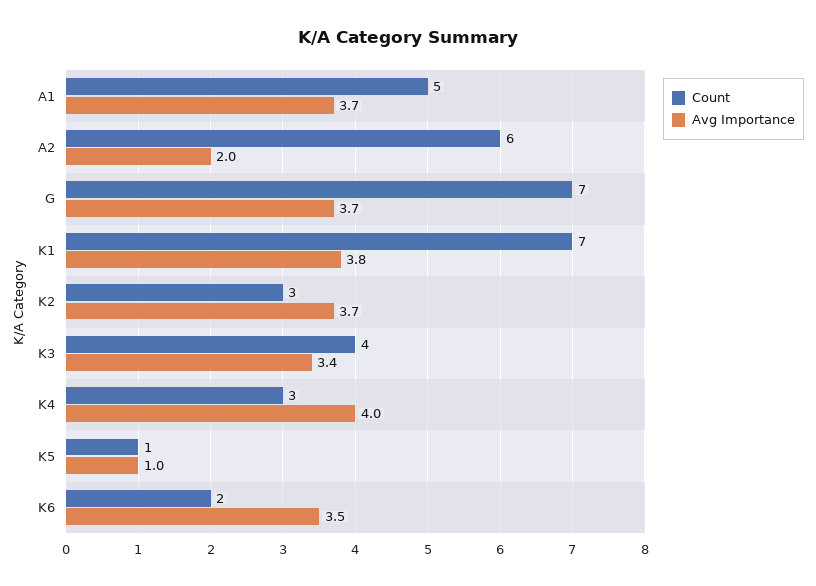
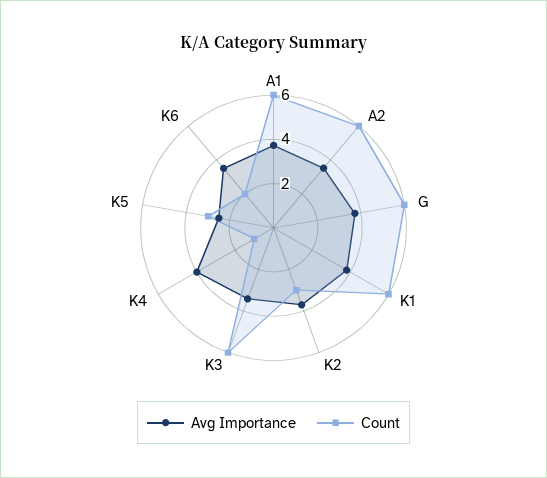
  {
    "Count": {
-     "A1": 5,
+     "A1": 6,
      "A2": 6,
-     "G": 7,
+     "G": 6,
-     "K1": 7,
+     "K1": 6,
      "K2": 3,
-     "K3": 4,
+     "K3": 6,
-     "K4": 3,
+     "K4": 1,
-     "K5": 1,
+     "K5": 3,
      "K6": 2
    },
    "Avg Importance": {
      "A1": 3.7,
-     "A2": 2,
+     "A2": 3.5,
      "G": 3.7,
      "K1": 3.8,
      "K2": 3.7,
      "K3": 3.4,
      "K4": 4,
-     "K5": 1,
+     "K5": 2.5,
      "K6": 3.5
    }
  }

